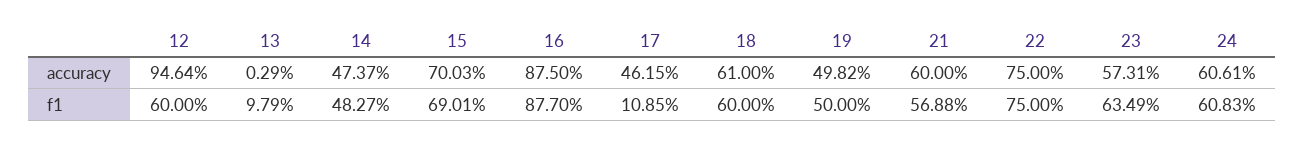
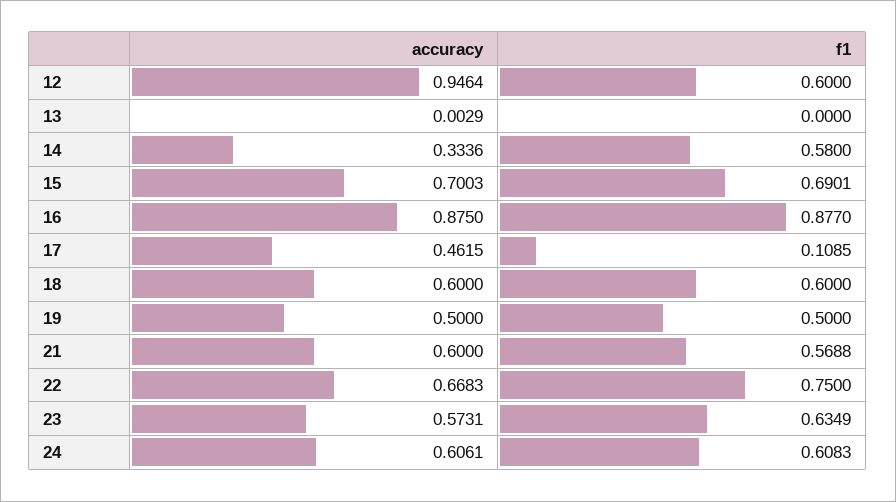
  {
    "12": {
      "accuracy": 0.9464,
      "f1": 0.6
    },
    "13": {
      "accuracy": 0.0029,
-     "f1": 0.0979
+     "f1": 0
    },
    "14": {
-     "accuracy": 0.4737,
+     "accuracy": 0.3336,
-     "f1": 0.4827
+     "f1": 0.58
    },
    "15": {
      "accuracy": 0.7003,
      "f1": 0.6901
    },
    "16": {
      "accuracy": 0.875,
      "f1": 0.877
    },
    "17": {
      "accuracy": 0.4615,
      "f1": 0.1085
    },
    "18": {
-     "accuracy": 0.61,
+     "accuracy": 0.6,
      "f1": 0.6
    },
    "19": {
-     "accuracy": 0.4982,
+     "accuracy": 0.5,
      "f1": 0.5
    },
    "21": {
      "accuracy": 0.6,
      "f1": 0.5688
    },
    "22": {
-     "accuracy": 0.75,
+     "accuracy": 0.6683,
      "f1": 0.75
    },
    "23": {
      "accuracy": 0.5731,
      "f1": 0.6349
    },
    "24": {
      "accuracy": 0.6061,
      "f1": 0.6083
    }
  }

